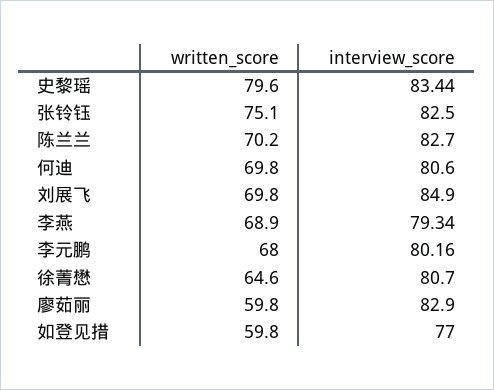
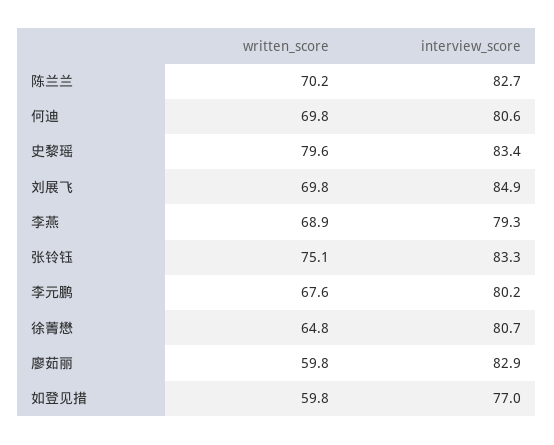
  {
    "written_score": {
      "史黎瑶": 79.6,
      "张铃钰": 75.1,
      "陈兰兰": 70.2,
      "何迪": 69.8,
      "刘展飞": 69.8,
      "李燕": 68.9,
-     "李元鹏": 68,
+     "李元鹏": 67.6,
-     "徐菁懋": 64.6,
+     "徐菁懋": 64.8,
      "廖茹丽": 59.8,
      "如登见措": 59.8
    },
    "interview_score": {
      "史黎瑶": 83.44,
-     "张铃钰": 82.5,
+     "张铃钰": 83.3,
      "陈兰兰": 82.7,
      "何迪": 80.6,
      "刘展飞": 84.9,
      "李燕": 79.34,
      "李元鹏": 80.16,
      "徐菁懋": 80.7,
      "廖茹丽": 82.9,
      "如登见措": 77
    }
  }

